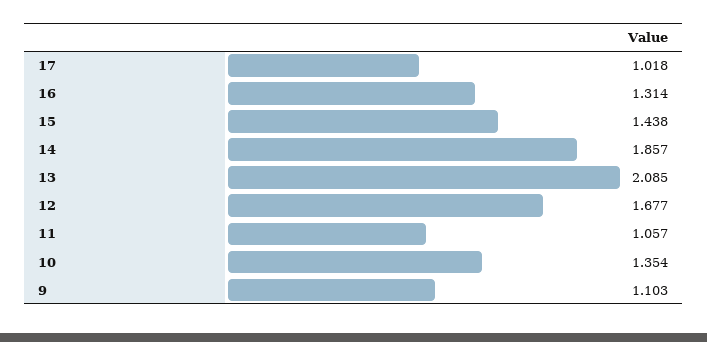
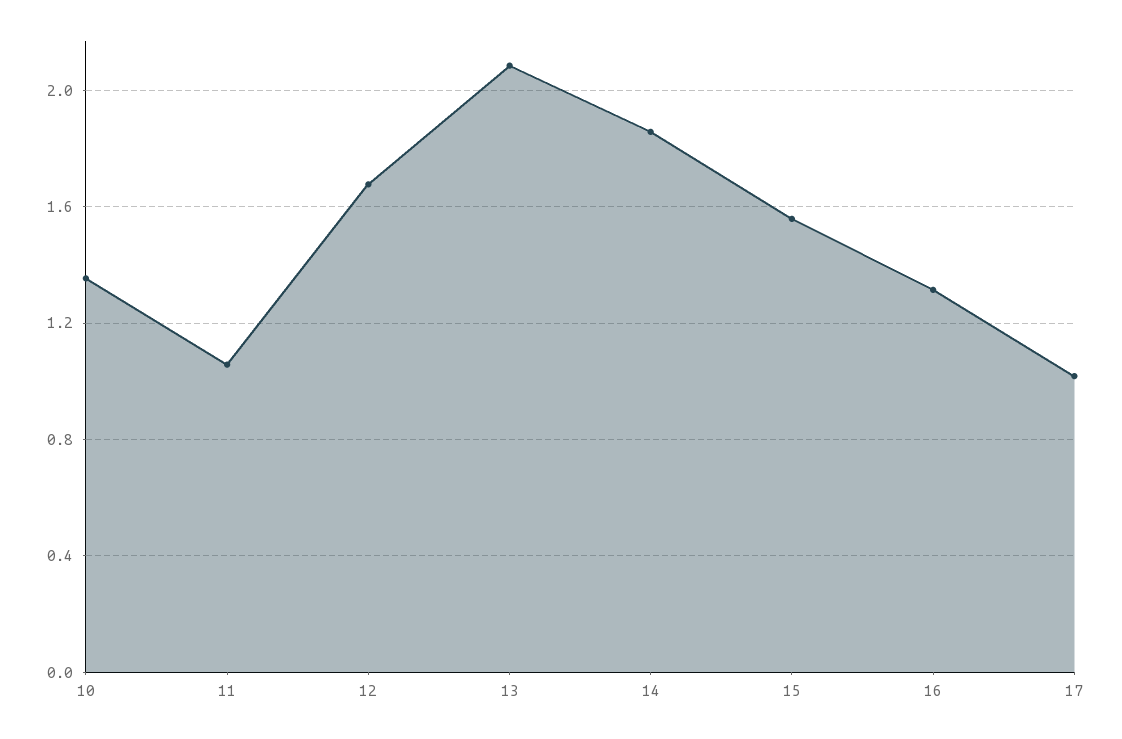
  {
    "17": 1.018,
    "16": 1.314,
-   "15": 1.438,
+   "15": 1.55,
    "14": 1.857,
    "13": 2.085,
    "12": 1.677,
    "11": 1.057,
-   "10": 1.354,
+   "10": 1.354
-   "9": 1.103
  }

